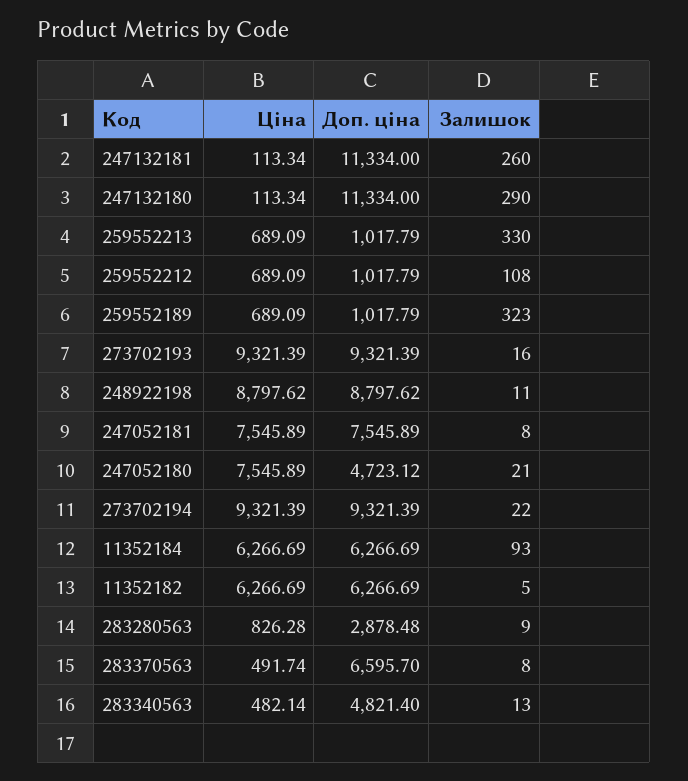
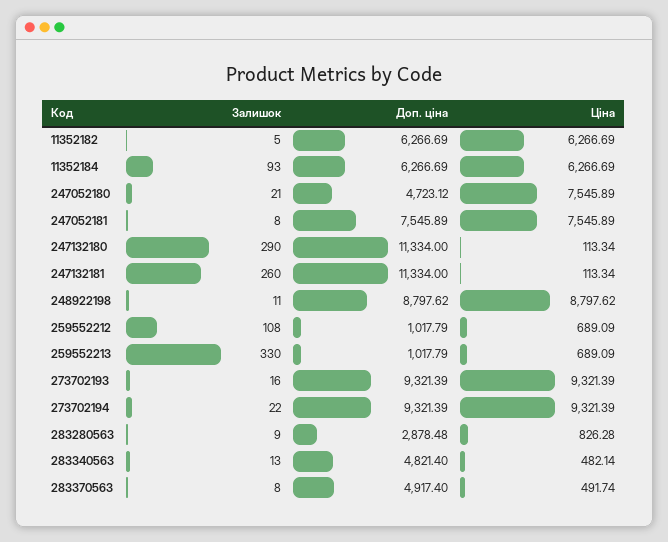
  {
    "Ціна": {
      "247132181": 113.34,
      "247132180": 113.34,
      "259552213": 689.09,
      "259552212": 689.09,
-     "259552189": 689.09,
      "273702193": 9321.39,
      "248922198": 8797.62,
      "247052181": 7545.89,
      "247052180": 7545.89,
      "273702194": 9321.39,
      "11352184": 6266.69,
      "11352182": 6266.69,
      "283280563": 826.28,
      "283370563": 491.74,
      "283340563": 482.14
    },
    "Доп. ціна": {
      "247132181": 11334,
      "247132180": 11334,
      "259552213": 1017.79,
      "259552212": 1017.79,
-     "259552189": 1017.79,
      "273702193": 9321.39,
      "248922198": 8797.62,
      "247052181": 7545.89,
      "247052180": 4723.12,
      "273702194": 9321.39,
      "11352184": 6266.69,
      "11352182": 6266.69,
      "283280563": 2878.48,
-     "283370563": 6595.7,
+     "283370563": 4917.4,
      "283340563": 4821.4
    },
    "Залишок": {
      "247132181": 260,
      "247132180": 290,
      "259552213": 330,
      "259552212": 108,
-     "259552189": 323,
      "273702193": 16,
      "248922198": 11,
      "247052181": 8,
      "247052180": 21,
      "273702194": 22,
      "11352184": 93,
      "11352182": 5,
      "283280563": 9,
      "283370563": 8,
      "283340563": 13
    }
  }

